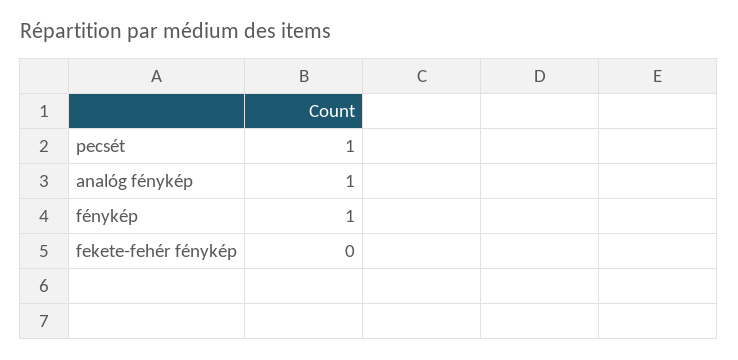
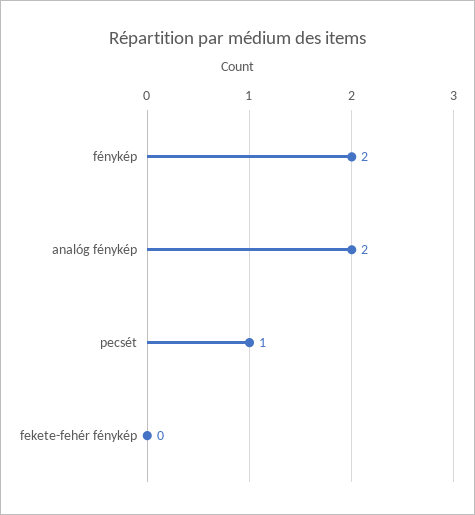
  {
    "pecsét": 1,
-   "analóg fénykép": 1,
+   "analóg fénykép": 2,
-   "fénykép": 1,
+   "fénykép": 2,
    "fekete-fehér fénykép": 0
  }

